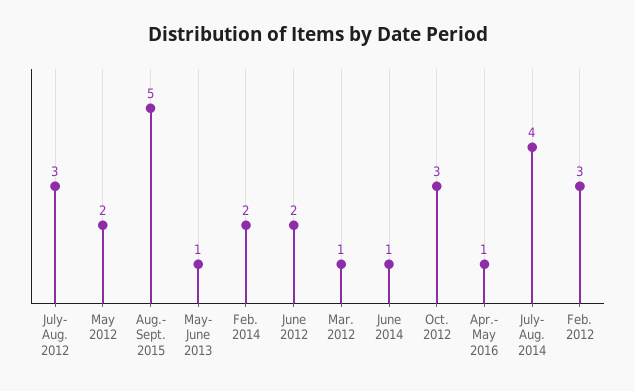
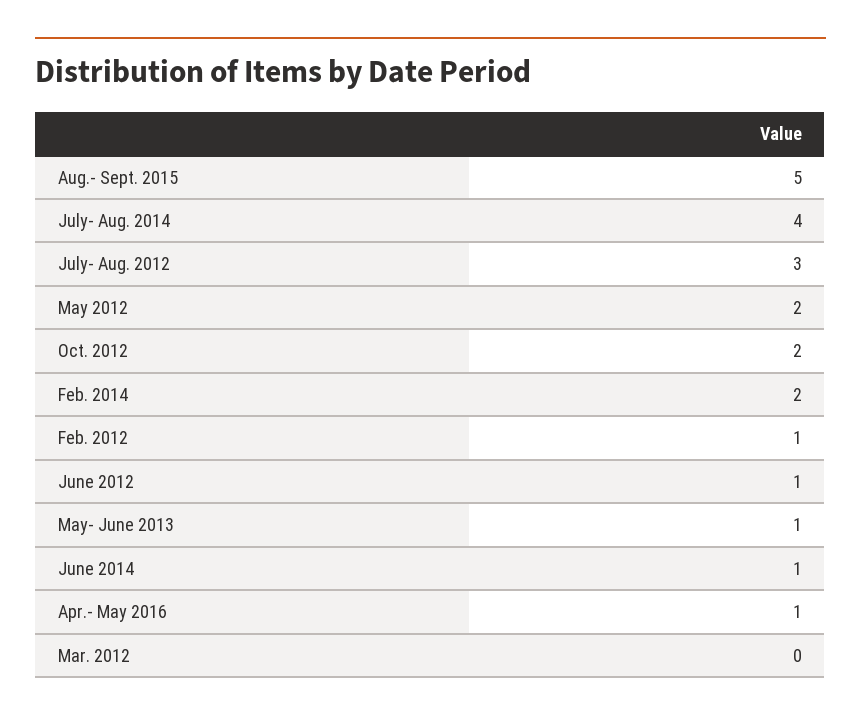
  {
    "July- Aug. 2012": 3,
    "May 2012": 2,
    "Aug.- Sept. 2015": 5,
    "May- June 2013": 1,
    "Feb. 2014": 2,
-   "June 2012": 2,
+   "June 2012": 1,
-   "Mar. 2012": 1,
+   "Mar. 2012": 0,
    "June 2014": 1,
-   "Oct. 2012": 3,
+   "Oct. 2012": 2,
    "Apr.- May 2016": 1,
    "July- Aug. 2014": 4,
-   "Feb. 2012": 3
+   "Feb. 2012": 1
  }

